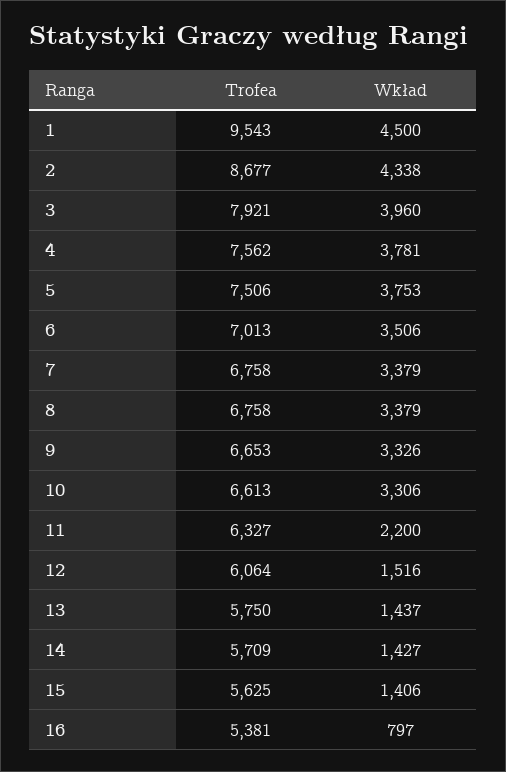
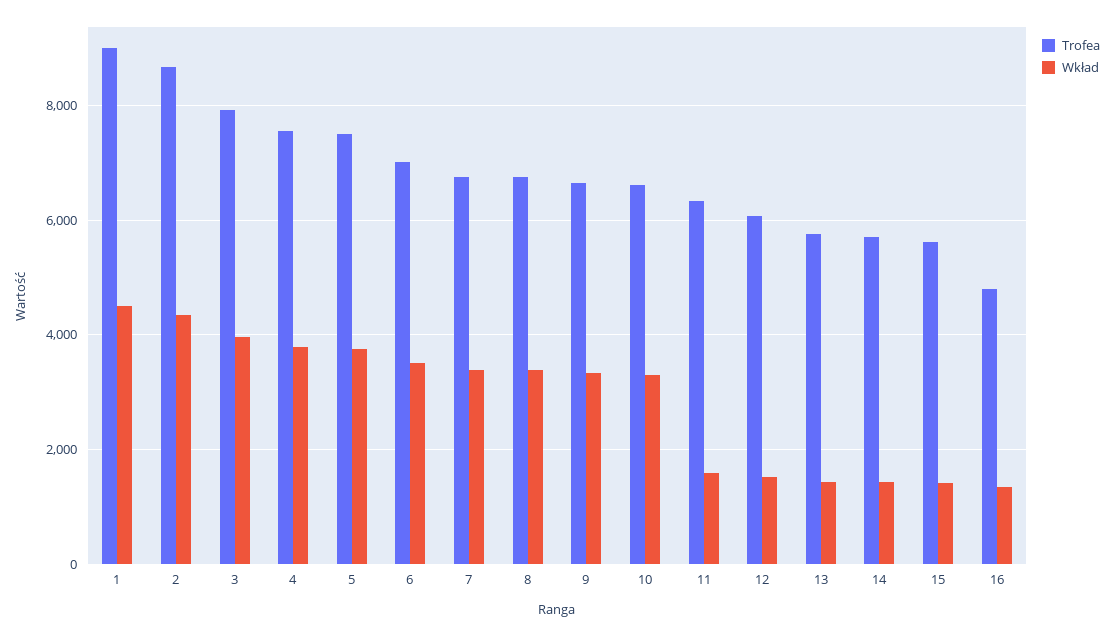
  {
    "Trofea": {
-     "1": 9543,
+     "1": 9000,
      "2": 8677,
      "3": 7921,
      "4": 7562,
      "5": 7506,
      "6": 7013,
      "7": 6758,
      "8": 6758,
      "9": 6653,
      "10": 6613,
      "11": 6327,
      "12": 6064,
      "13": 5750,
      "14": 5709,
      "15": 5625,
-     "16": 5381
+     "16": 4800
    },
    "Wkład": {
      "1": 4500,
      "2": 4338,
      "3": 3960,
      "4": 3781,
      "5": 3753,
      "6": 3506,
      "7": 3379,
      "8": 3379,
      "9": 3326,
      "10": 3306,
-     "11": 2200,
+     "11": 1600,
      "12": 1516,
      "13": 1437,
      "14": 1427,
      "15": 1406,
-     "16": 797
+     "16": 1400
    }
  }

